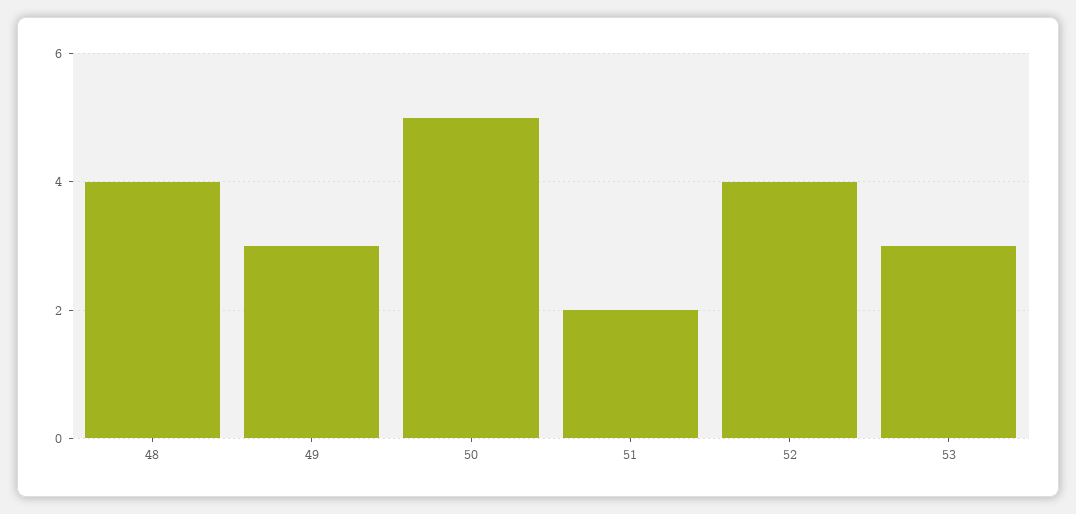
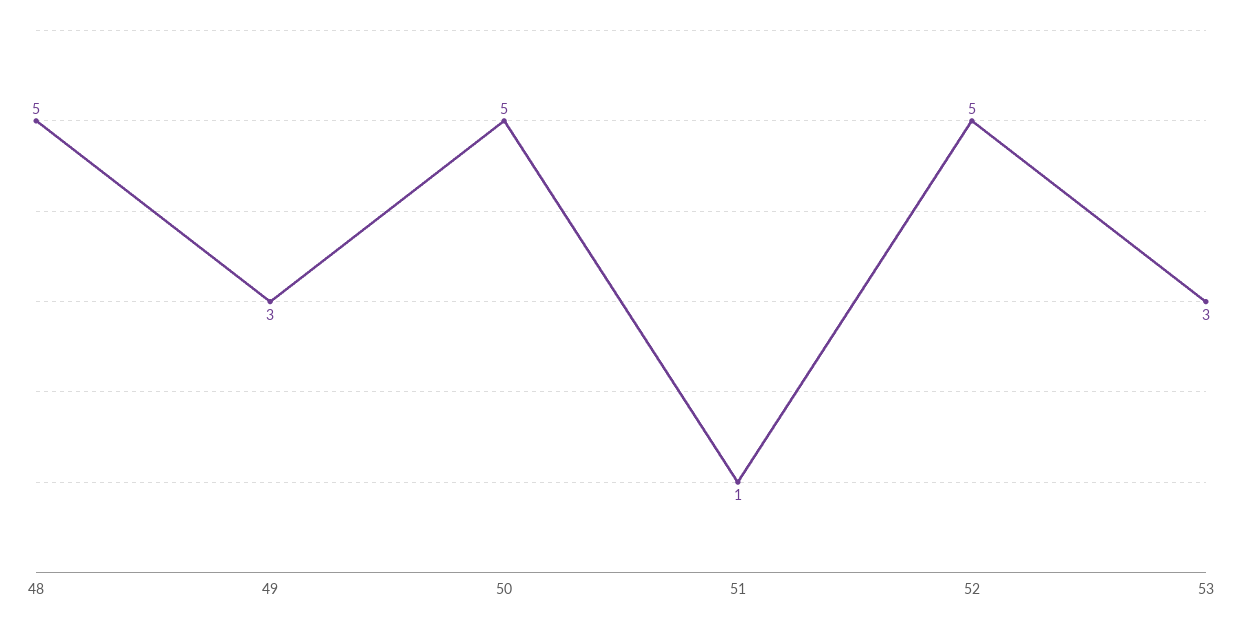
  {
-   "48": 4,
+   "48": 5,
    "49": 3,
    "50": 5,
-   "51": 2,
+   "51": 1,
-   "52": 4,
+   "52": 5,
    "53": 3
  }

